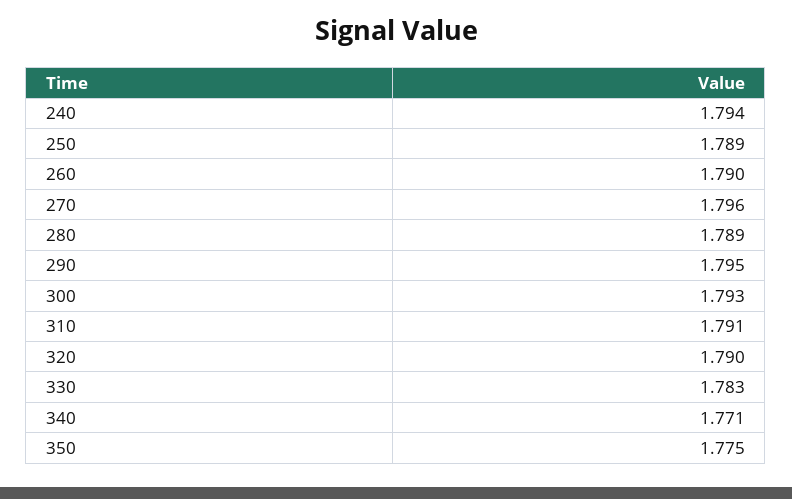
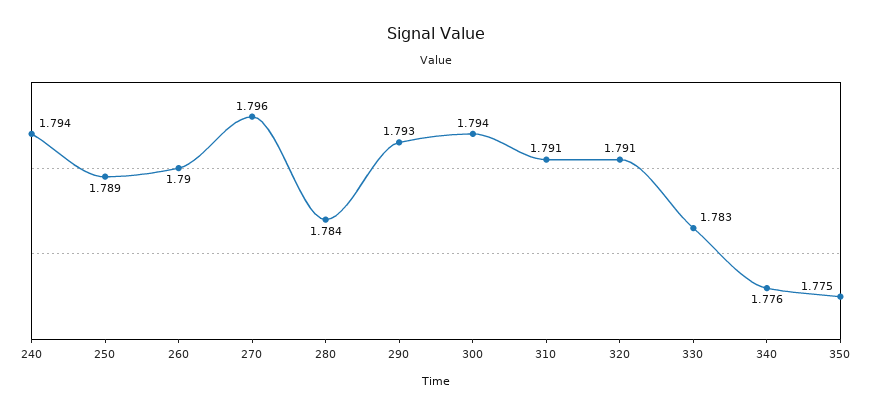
  {
    "240": 1.794,
    "250": 1.789,
    "260": 1.79,
    "270": 1.796,
-   "280": 1.789,
+   "280": 1.784,
-   "290": 1.795,
+   "290": 1.793,
-   "300": 1.793,
+   "300": 1.794,
    "310": 1.791,
-   "320": 1.79,
+   "320": 1.791,
    "330": 1.783,
-   "340": 1.771,
+   "340": 1.776,
    "350": 1.775
  }

